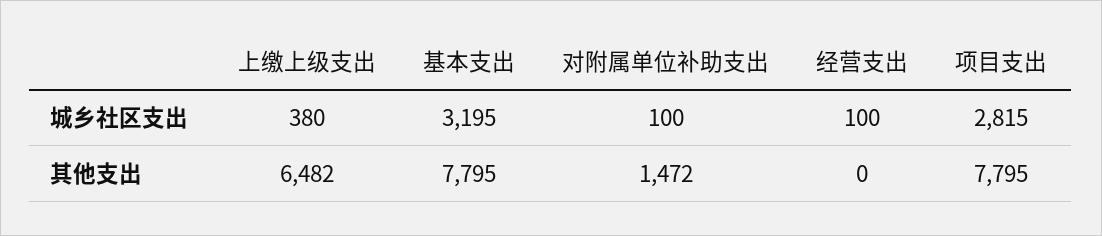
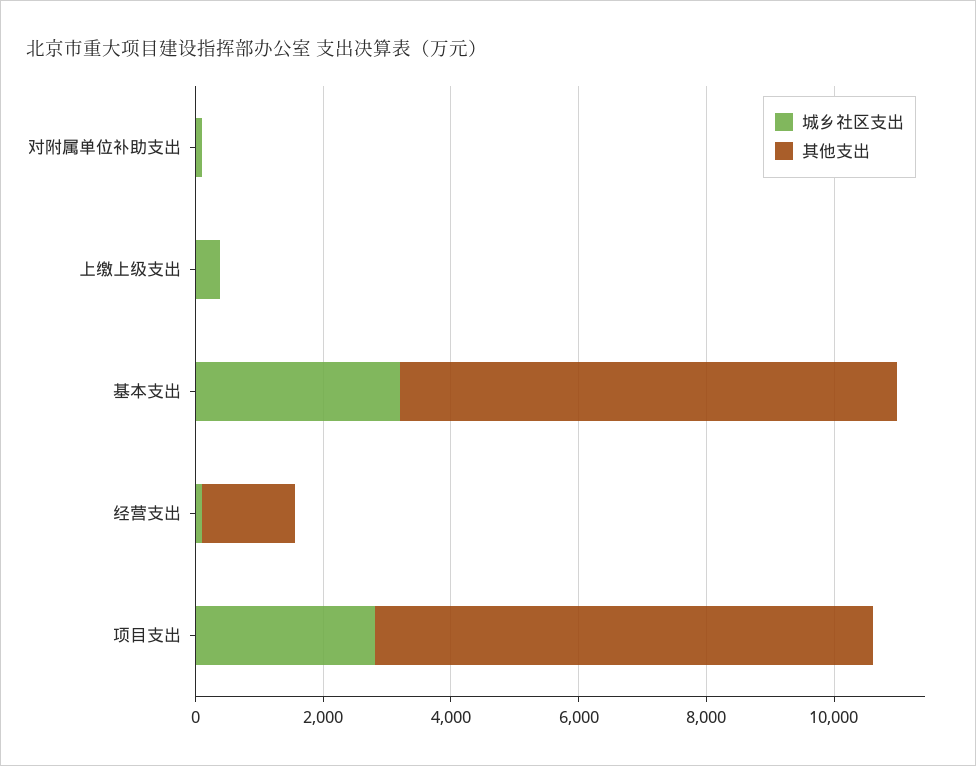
  {
    "城乡社区支出": {
      "上缴上级支出": 380,
      "基本支出": 3195,
      "对附属单位补助支出": 100,
      "经营支出": 100,
      "项目支出": 2815
    },
    "其他支出": {
-     "上缴上级支出": 6482,
+     "上缴上级支出": 0,
      "基本支出": 7795,
-     "对附属单位补助支出": 1472,
+     "对附属单位补助支出": 0,
-     "经营支出": 0,
+     "经营支出": 1500,
      "项目支出": 7795
    }
  }

